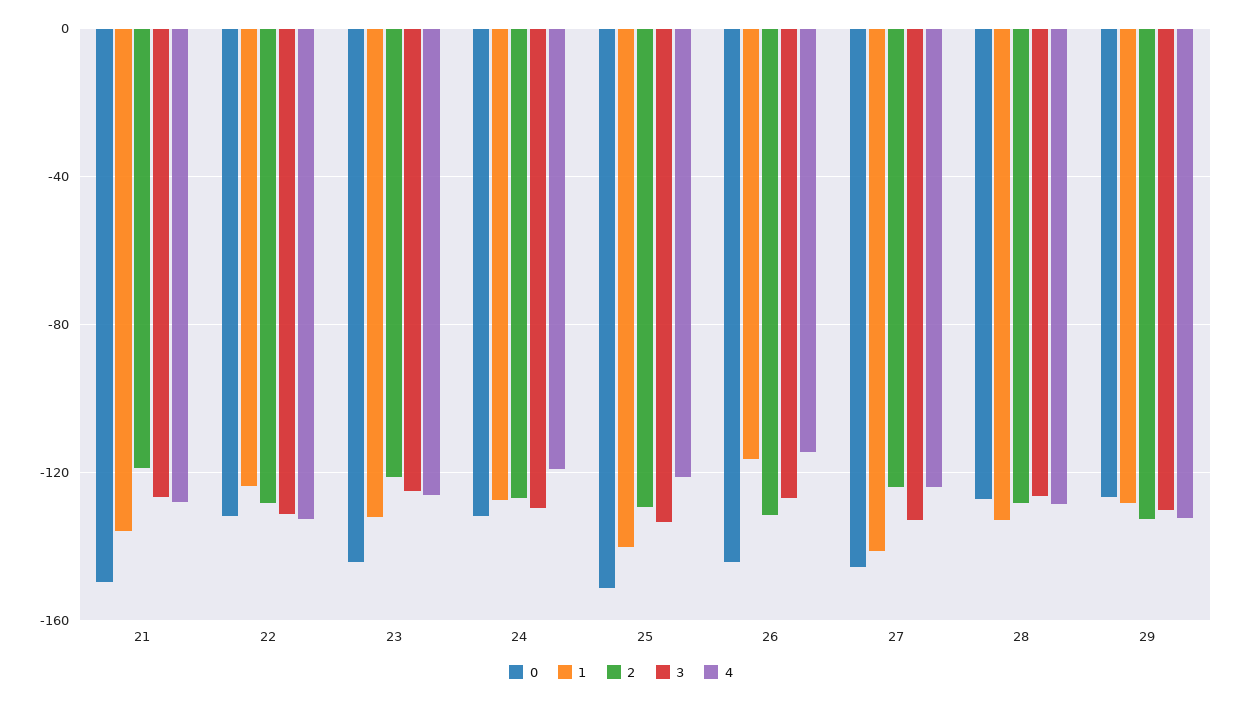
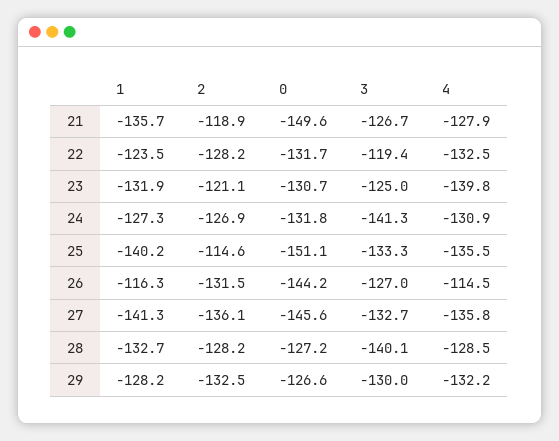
  {
    "0": {
      "21": -149.6,
      "22": -131.7,
-     "23": -145,
+     "23": -130.7,
      "24": -131.8,
      "25": -151.1,
      "26": -144.2,
      "27": -145.6,
      "28": -127.2,
      "29": -126.6
    },
    "1": {
      "21": -135.7,
      "22": -123.5,
      "23": -131.9,
      "24": -127.3,
      "25": -140.2,
      "26": -116.3,
      "27": -141.3,
      "28": -132.7,
      "29": -128.2
    },
    "2": {
      "21": -118.9,
      "22": -128.2,
      "23": -121.1,
      "24": -126.9,
-     "25": -130,
+     "25": -114.6,
      "26": -131.5,
-     "27": -125,
+     "27": -136.1,
      "28": -128.2,
      "29": -132.5
    },
    "3": {
      "21": -126.7,
-     "22": -130,
+     "22": -119.4,
      "23": -125,
-     "24": -130,
+     "24": -141.3,
      "25": -133.3,
      "26": -127,
      "27": -132.7,
-     "28": -125,
+     "28": -140.1,
      "29": -130
    },
    "4": {
      "21": -127.9,
      "22": -132.5,
-     "23": -125,
+     "23": -139.8,
-     "24": -120,
+     "24": -130.9,
-     "25": -120,
+     "25": -135.5,
      "26": -114.5,
-     "27": -125,
+     "27": -135.8,
      "28": -128.5,
      "29": -132.2
    }
  }

